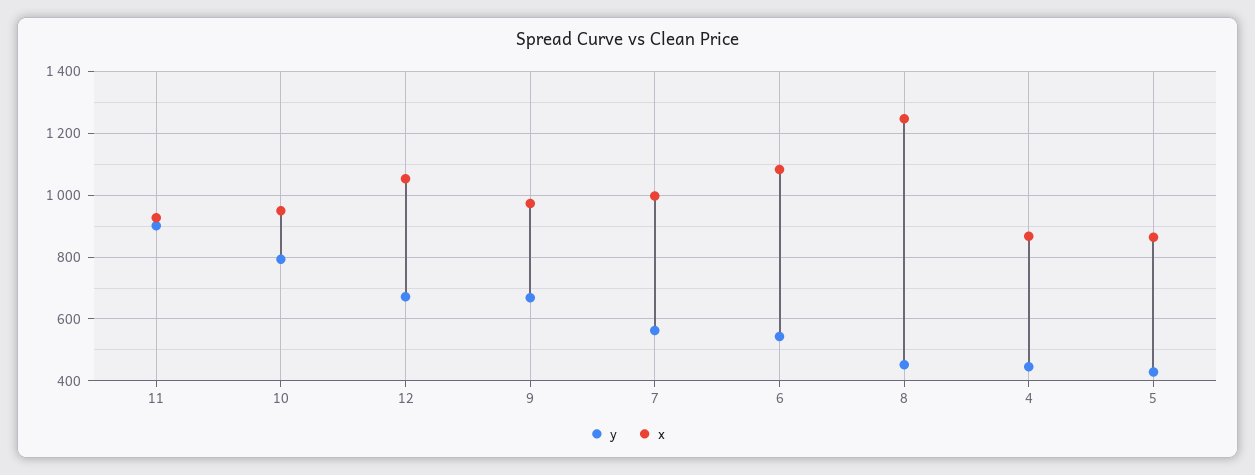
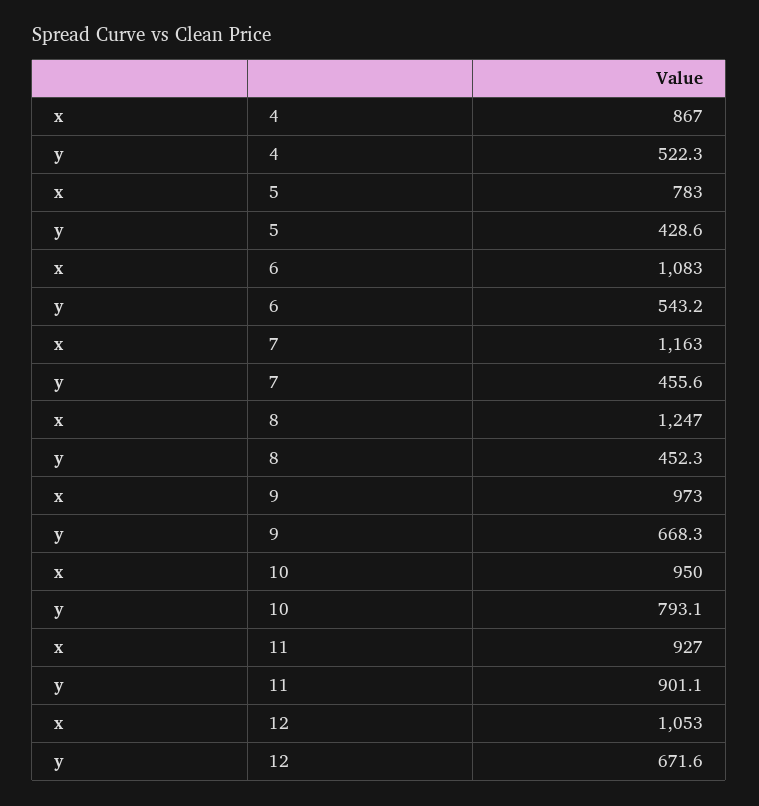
  {
    "y": {
      "11": 901.1,
      "10": 793.1,
      "12": 671.6,
      "9": 668.3,
-     "7": 560,
+     "7": 455.6,
      "6": 543.2,
      "8": 452.3,
-     "4": 440,
+     "4": 522.3,
      "5": 428.6
    },
    "x": {
      "11": 927,
      "10": 950,
      "12": 1053,
      "9": 973,
-     "7": 1000,
+     "7": 1163,
      "6": 1083,
      "8": 1247,
      "4": 867,
-     "5": 860
+     "5": 783
    }
  }

